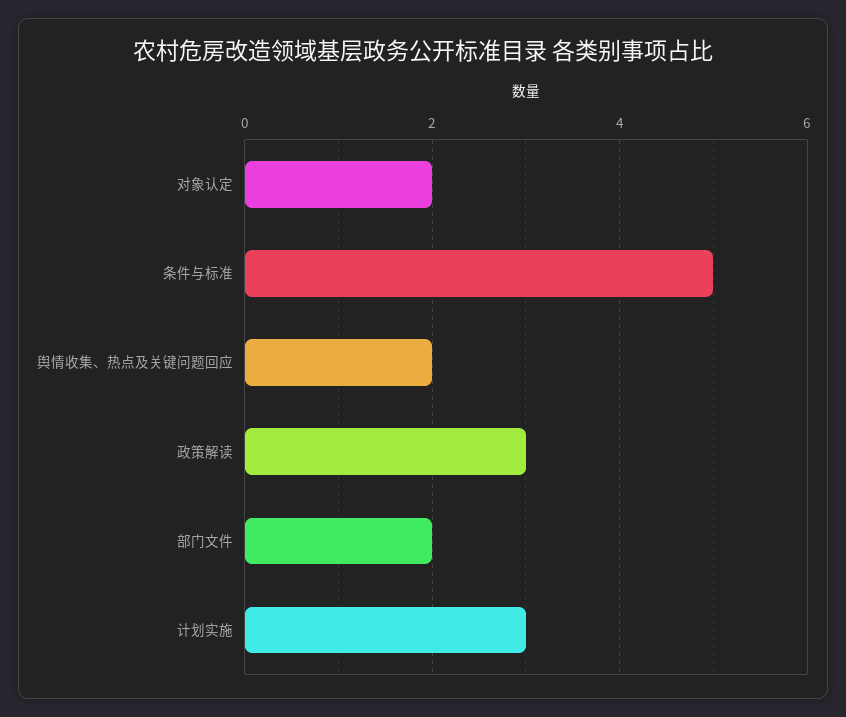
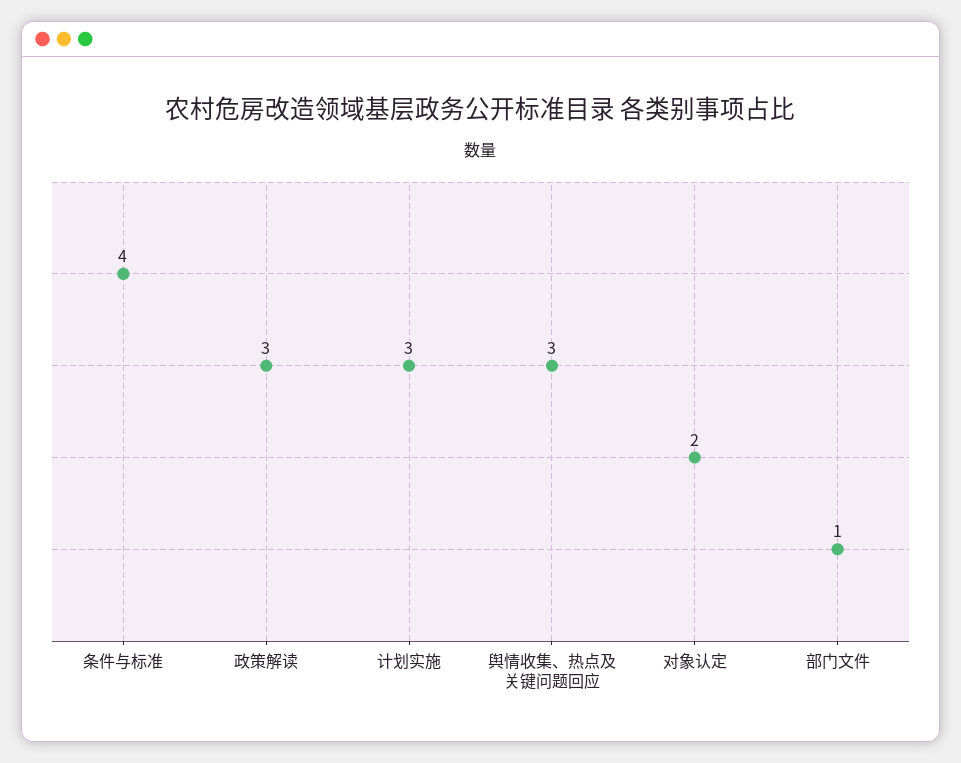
  {
    "对象认定": 2,
-   "条件与标准": 5,
+   "条件与标准": 4,
-   "舆情收集、热点及关键问题回应": 2,
+   "舆情收集、热点及关键问题回应": 3,
    "政策解读": 3,
-   "部门文件": 2,
+   "部门文件": 1,
    "计划实施": 3
  }

